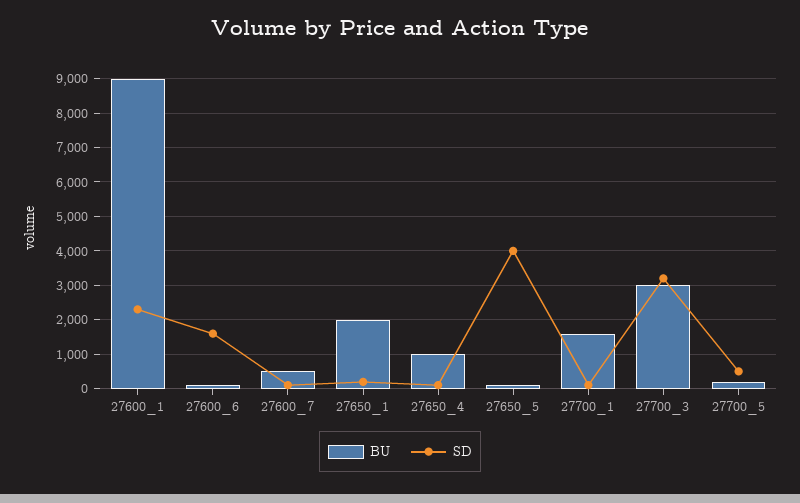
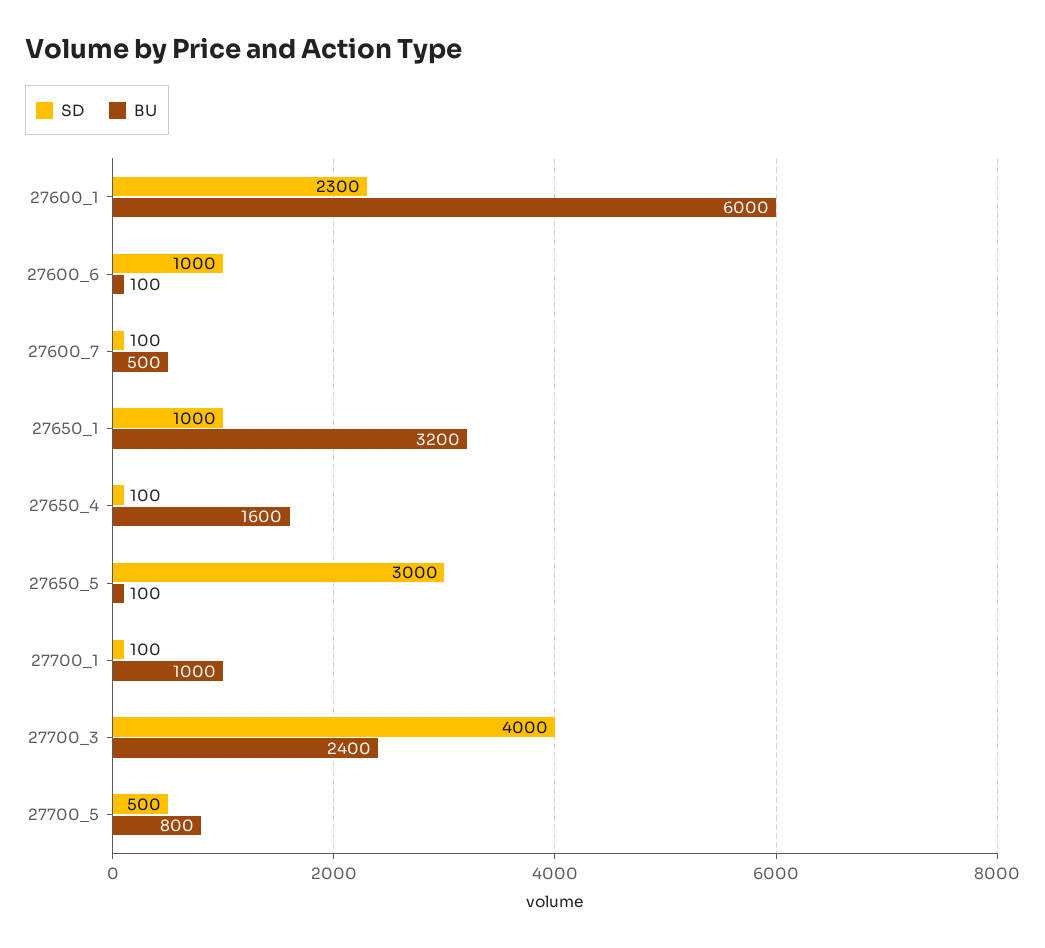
  {
    "BU": {
-     "27600_1": 9000,
+     "27600_1": 6000,
      "27600_6": 100,
      "27600_7": 500,
-     "27650_1": 2000,
+     "27650_1": 3200,
-     "27650_4": 1000,
+     "27650_4": 1600,
      "27650_5": 100,
-     "27700_1": 1600,
+     "27700_1": 1000,
-     "27700_3": 3000,
+     "27700_3": 2400,
-     "27700_5": 200
+     "27700_5": 800
    },
    "SD": {
      "27600_1": 2300,
-     "27600_6": 1600,
+     "27600_6": 1000,
      "27600_7": 100,
-     "27650_1": 200,
+     "27650_1": 1000,
      "27650_4": 100,
-     "27650_5": 4000,
+     "27650_5": 3000,
      "27700_1": 100,
-     "27700_3": 3200,
+     "27700_3": 4000,
      "27700_5": 500
    }
  }

